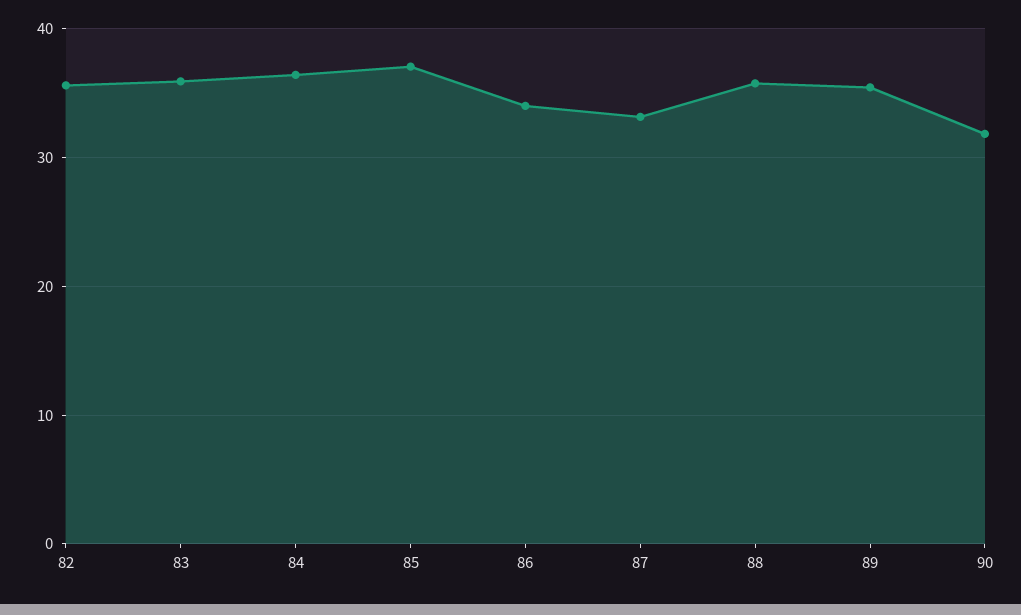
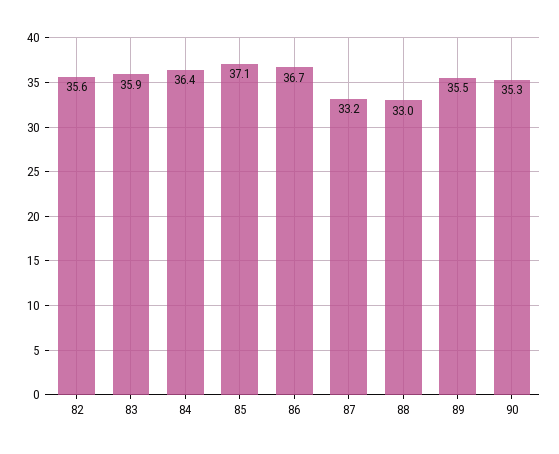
  {
    "82": 35.6,
    "83": 35.9,
    "84": 36.4,
    "85": 37.1,
-   "86": 34,
+   "86": 36.7,
    "87": 33.2,
-   "88": 36,
+   "88": 33,
    "89": 35.5,
-   "90": 32
+   "90": 35.3
  }

